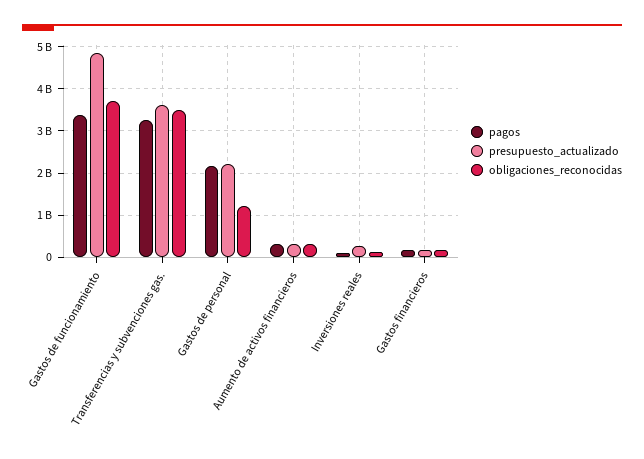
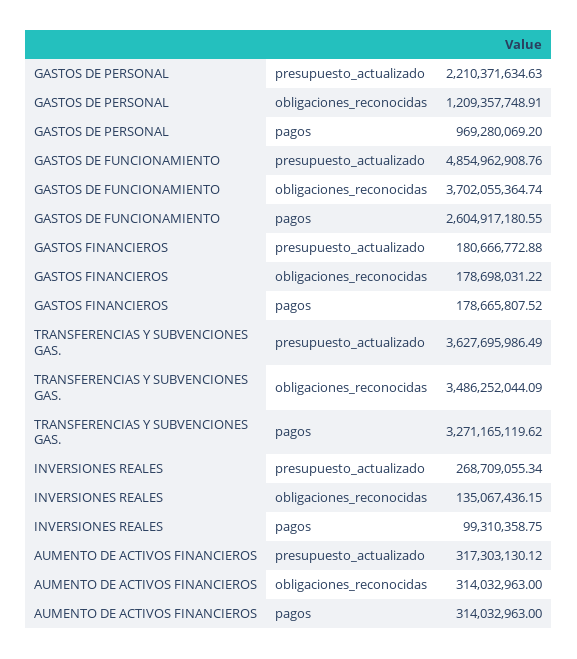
  {
    "pagos": {
-     "Gastos de funcionamiento": 3400000000,
+     "Gastos de funcionamiento": 2604917180.55,
      "Transferencias y subvenciones gas.": 3271165119.62,
-     "Gastos de personal": 2200000000,
+     "Gastos de personal": 969280069.2,
      "Aumento de activos financieros": 314032963,
      "Inversiones reales": 99310358.75,
      "Gastos financieros": 178665807.52
    },
    "presupuesto_actualizado": {
      "Gastos de funcionamiento": 4854962908.76,
      "Transferencias y subvenciones gas.": 3627695986.49,
      "Gastos de personal": 2210371634.63,
      "Aumento de activos financieros": 317303130.12,
      "Inversiones reales": 268709055.34,
      "Gastos financieros": 180666772.88
    },
    "obligaciones_reconocidas": {
      "Gastos de funcionamiento": 3702055364.74,
      "Transferencias y subvenciones gas.": 3486252044.09,
      "Gastos de personal": 1209357748.91,
      "Aumento de activos financieros": 314032963,
      "Inversiones reales": 135067436.15,
      "Gastos financieros": 178698031.22
    }
  }

